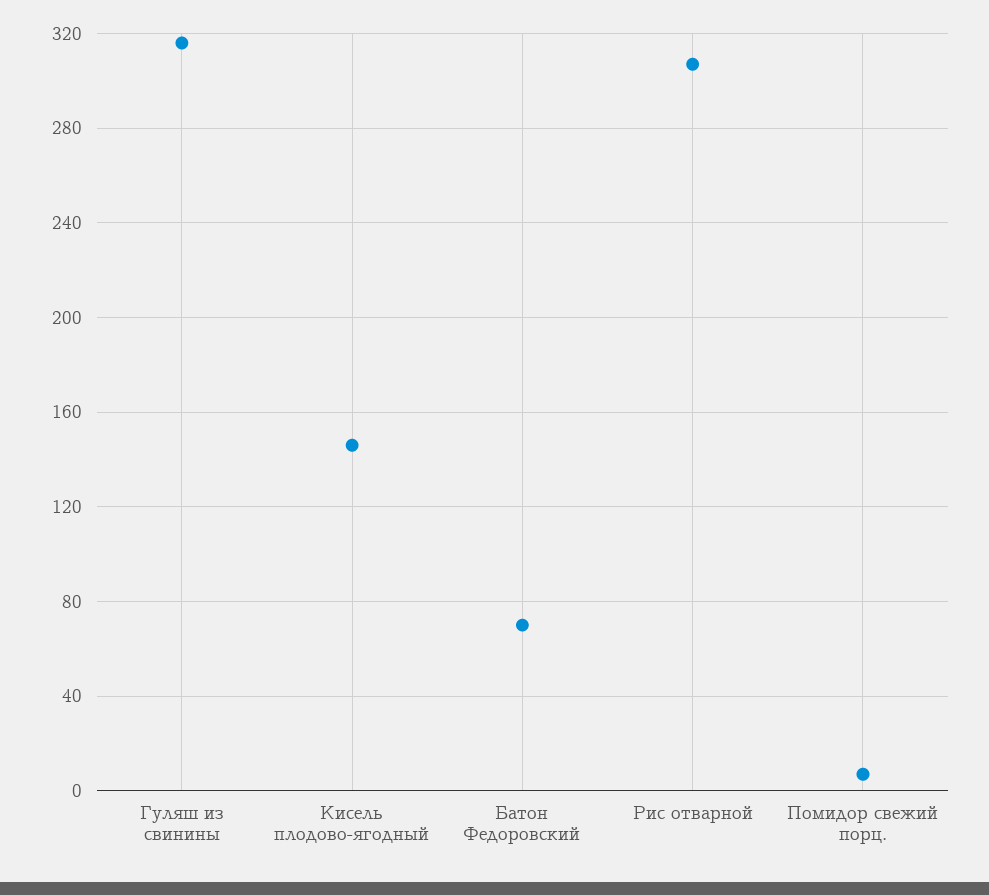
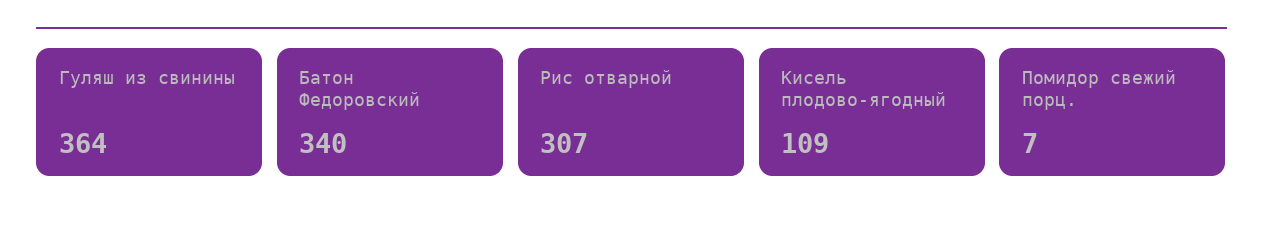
  {
-   "Гуляш из свинины": 315,
+   "Гуляш из свинины": 364,
-   "Кисель плодово-ягодный": 145,
+   "Кисель плодово-ягодный": 109,
-   "Батон Федоровский": 70,
+   "Батон Федоровский": 340,
    "Рис отварной": 307,
    "Помидор свежий порц.": 7
  }

